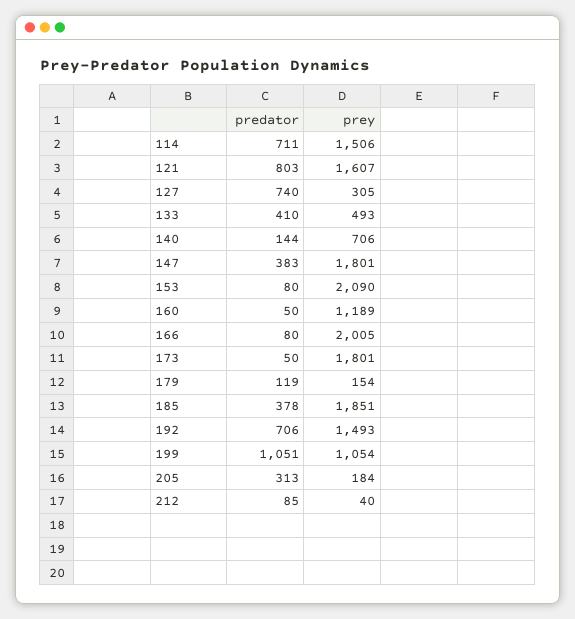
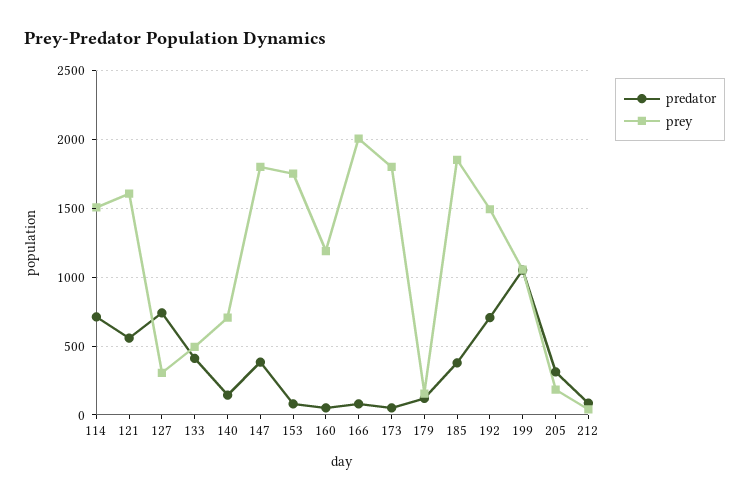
  {
    "predator": {
      "114": 711,
-     "121": 803,
+     "121": 550,
      "127": 740,
      "133": 410,
      "140": 144,
      "147": 383,
      "153": 80,
      "160": 50,
      "166": 80,
      "173": 50,
      "179": 119,
      "185": 378,
      "192": 706,
      "199": 1051,
      "205": 313,
      "212": 85
    },
    "prey": {
      "114": 1506,
      "121": 1607,
      "127": 305,
      "133": 493,
      "140": 706,
      "147": 1801,
-     "153": 2090,
+     "153": 1750,
      "160": 1189,
      "166": 2005,
      "173": 1801,
      "179": 154,
      "185": 1851,
      "192": 1493,
      "199": 1054,
      "205": 184,
      "212": 40
    }
  }

